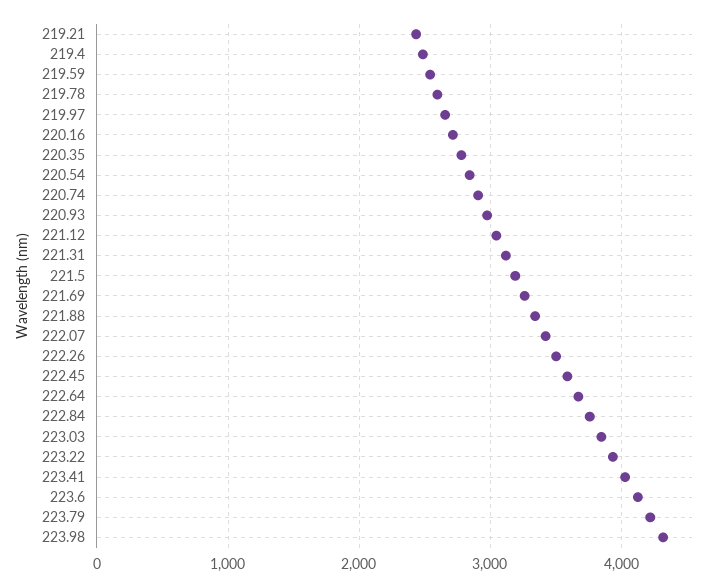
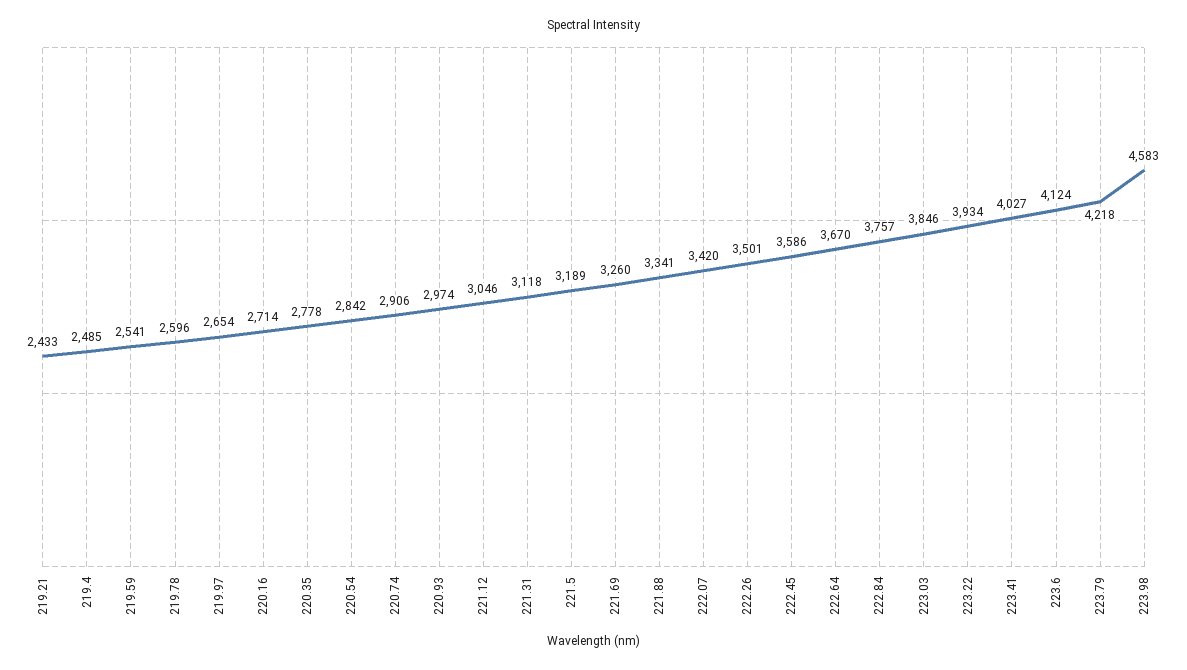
  {
    "219.21": 2433,
    "219.4": 2485,
    "219.59": 2541,
    "219.78": 2596,
    "219.97": 2654,
    "220.16": 2714,
    "220.35": 2778,
    "220.54": 2842,
    "220.74": 2906,
    "220.93": 2974,
    "221.12": 3046,
    "221.31": 3118,
    "221.5": 3189,
    "221.69": 3260,
    "221.88": 3341,
    "222.07": 3420,
    "222.26": 3501,
    "222.45": 3586,
    "222.64": 3670,
    "222.84": 3757,
    "223.03": 3846,
    "223.22": 3934,
    "223.41": 4027,
    "223.6": 4124,
    "223.79": 4218,
-   "223.98": 4300
+   "223.98": 4583
  }

